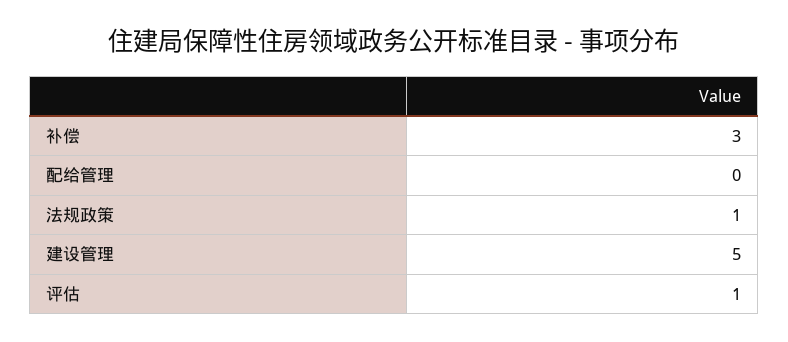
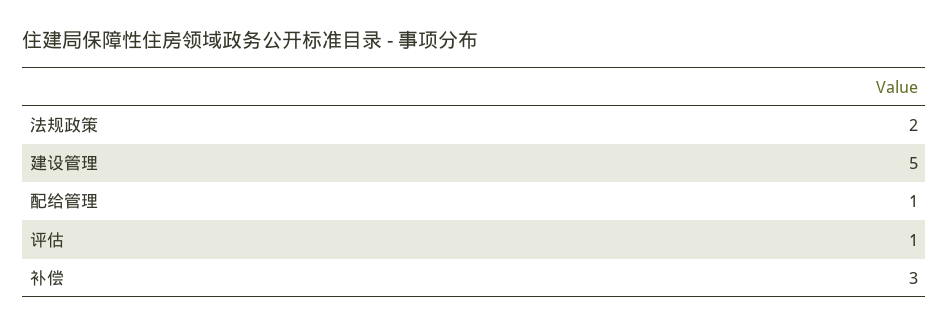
  {
    "补偿": 3,
-   "配给管理": 0,
+   "配给管理": 1,
-   "法规政策": 1,
+   "法规政策": 2,
    "建设管理": 5,
    "评估": 1
  }

